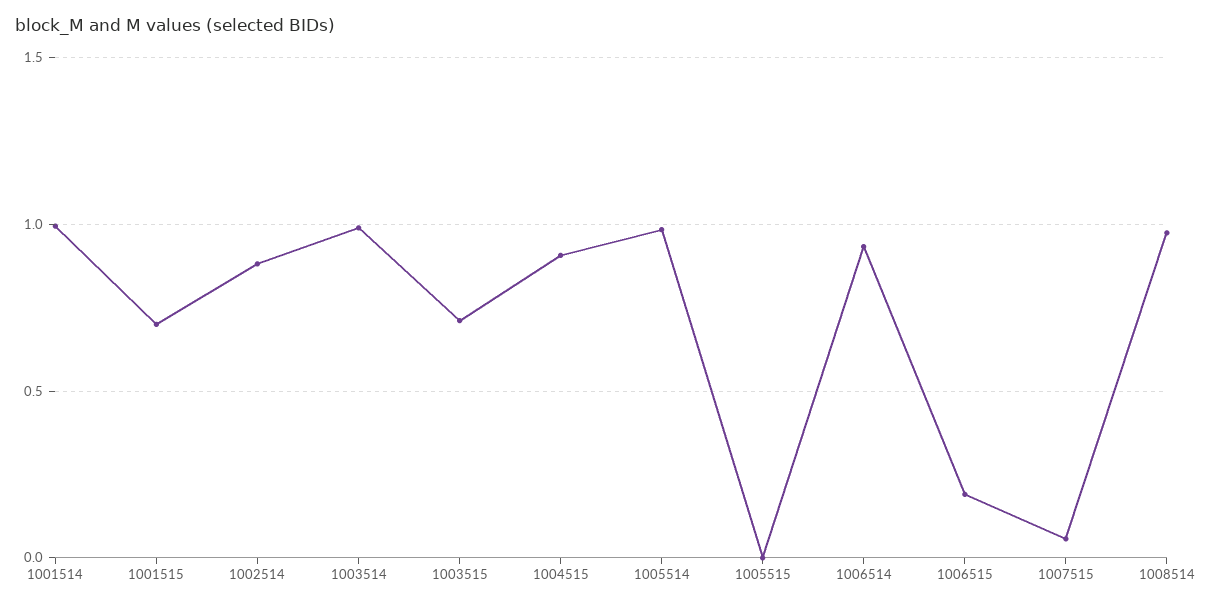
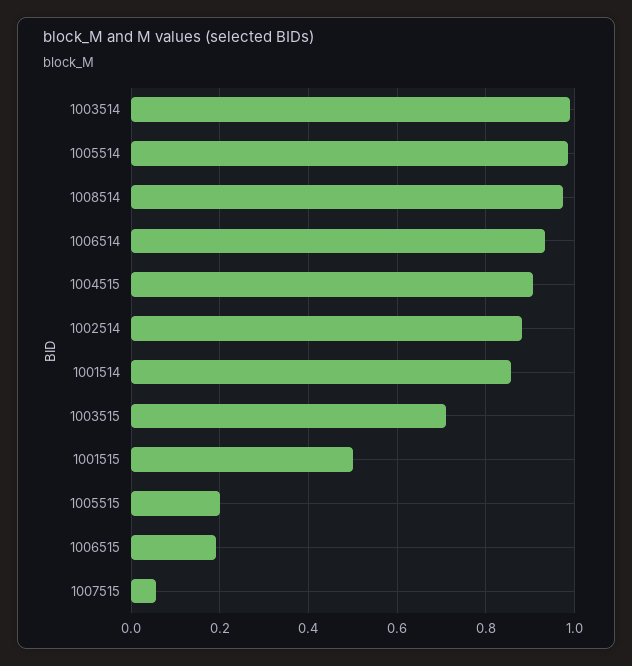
  {
-   "1001514": 1,
+   "1001514": 0.86,
-   "1001515": 0.7,
+   "1001515": 0.5,
    "1002514": 0.88,
    "1003514": 0.98,
    "1003515": 0.72,
    "1004515": 0.9,
    "1005514": 0.98,
-   "1005515": 0,
+   "1005515": 0.2,
    "1006514": 0.94,
    "1006515": 0.2,
    "1007515": 0.06,
    "1008514": 0.98
  }

